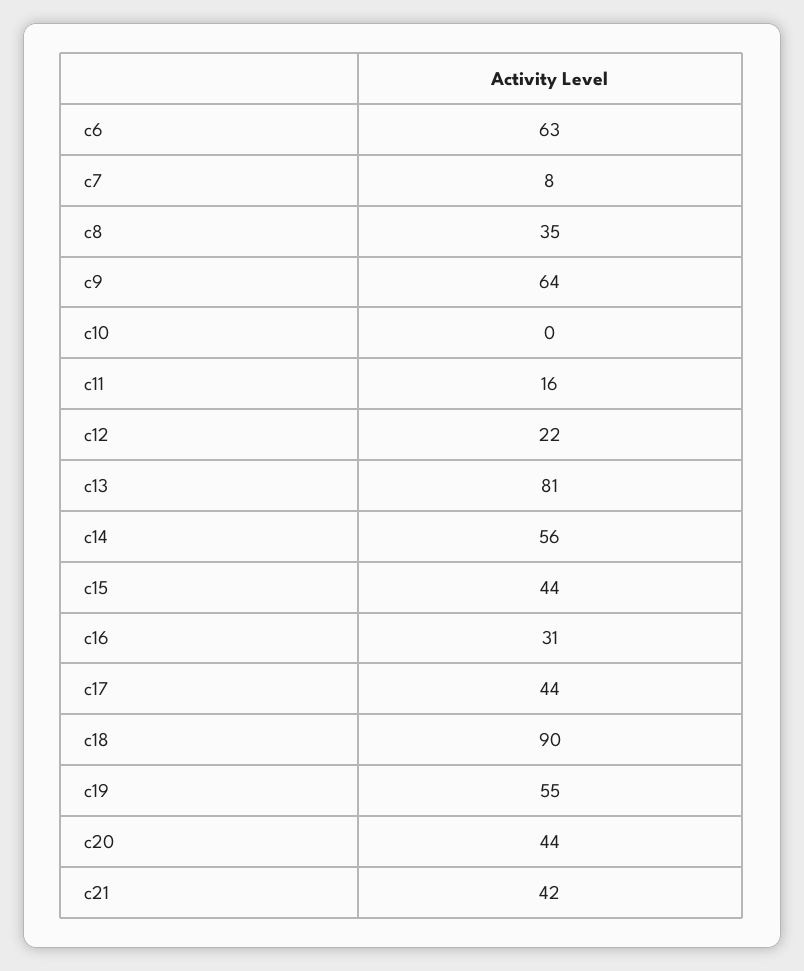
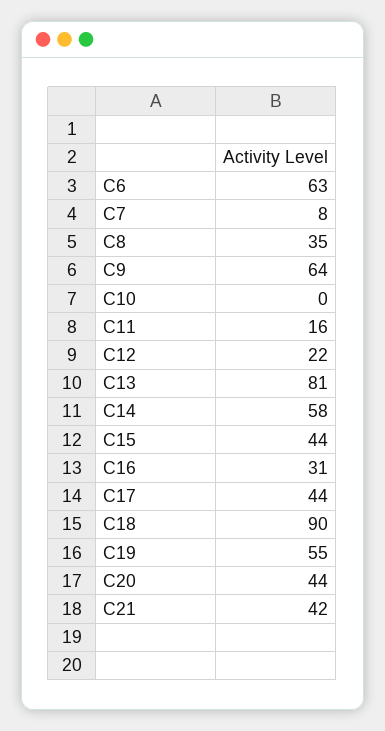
  {
    "c6": 63,
    "c7": 8,
    "c8": 35,
    "c9": 64,
    "c10": 0,
    "c11": 16,
    "c12": 22,
    "c13": 81,
-   "c14": 56,
+   "c14": 58,
    "c15": 44,
    "c16": 31,
    "c17": 44,
    "c18": 90,
    "c19": 55,
    "c20": 44,
    "c21": 42
  }

